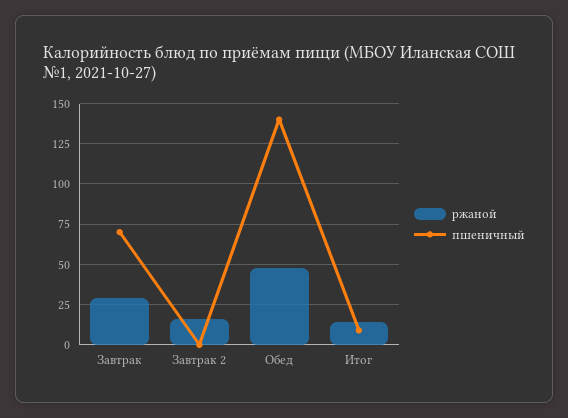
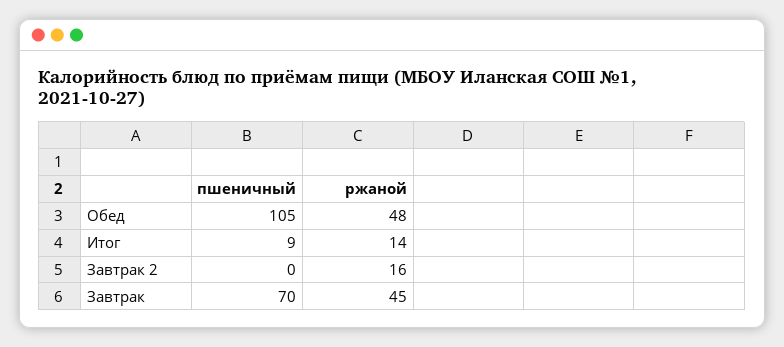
  {
    "ржаной": {
-     "Завтрак": 30,
+     "Завтрак": 45,
      "Завтрак 2": 16,
      "Обед": 48,
      "Итог": 14
    },
    "пшеничный": {
      "Завтрак": 70,
      "Завтрак 2": 0,
-     "Обед": 140,
+     "Обед": 105,
      "Итог": 9
    }
  }

